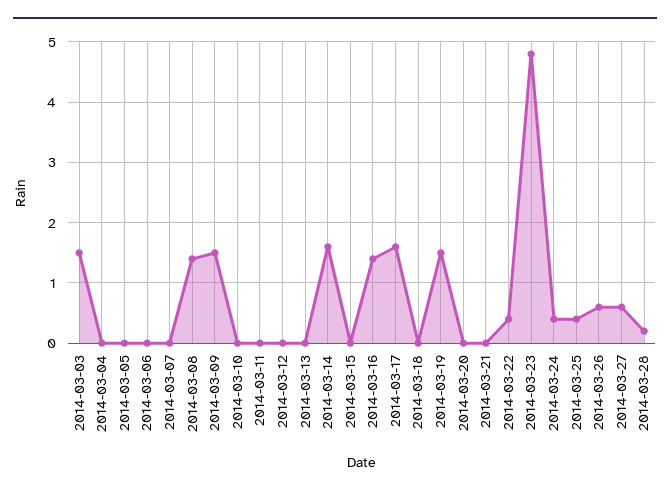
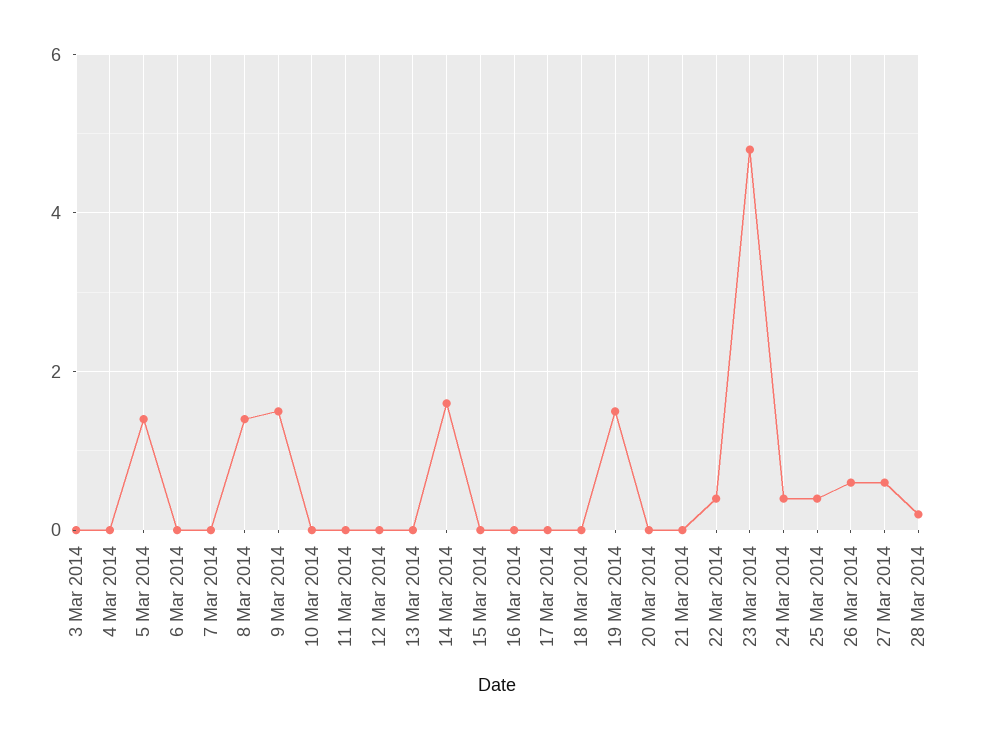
  {
-   "2014-03-03": 1.5,
+   "2014-03-03": 0,
    "2014-03-04": 0,
-   "2014-03-05": 0,
+   "2014-03-05": 1.5,
    "2014-03-06": 0,
    "2014-03-07": 0,
    "2014-03-08": 1.4,
    "2014-03-09": 1.5,
    "2014-03-10": 0,
    "2014-03-11": 0,
    "2014-03-12": 0,
    "2014-03-13": 0,
    "2014-03-14": 1.6,
    "2014-03-15": 0,
-   "2014-03-16": 1.4,
+   "2014-03-16": 0,
-   "2014-03-17": 1.6,
+   "2014-03-17": 0,
    "2014-03-18": 0,
    "2014-03-19": 1.5,
    "2014-03-20": 0,
    "2014-03-21": 0,
    "2014-03-22": 0.4,
    "2014-03-23": 4.8,
    "2014-03-24": 0.4,
    "2014-03-25": 0.4,
    "2014-03-26": 0.6,
    "2014-03-27": 0.6,
    "2014-03-28": 0.2
  }

